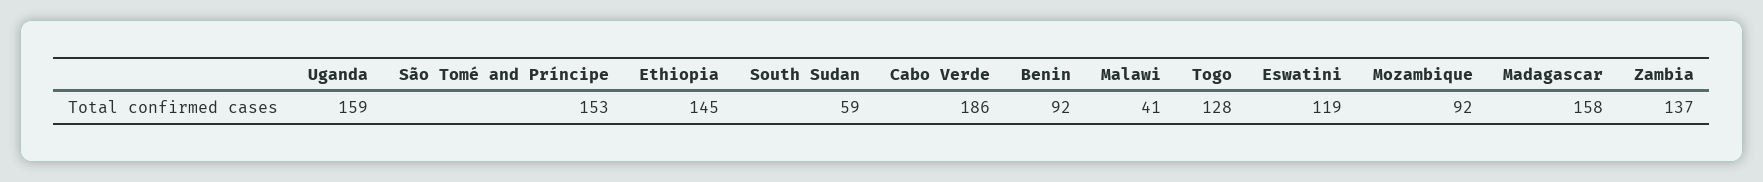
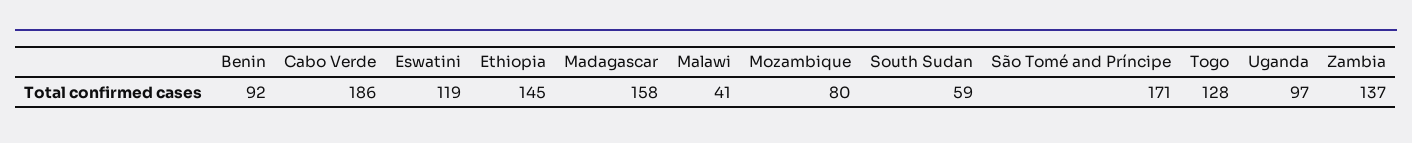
  {
-   "Uganda": 159,
+   "Uganda": 97,
-   "São Tomé and Príncipe": 153,
+   "São Tomé and Príncipe": 171,
    "Ethiopia": 145,
    "South Sudan": 59,
    "Cabo Verde": 186,
    "Benin": 92,
    "Malawi": 41,
    "Togo": 128,
    "Eswatini": 119,
-   "Mozambique": 92,
+   "Mozambique": 80,
    "Madagascar": 158,
    "Zambia": 137
  }

